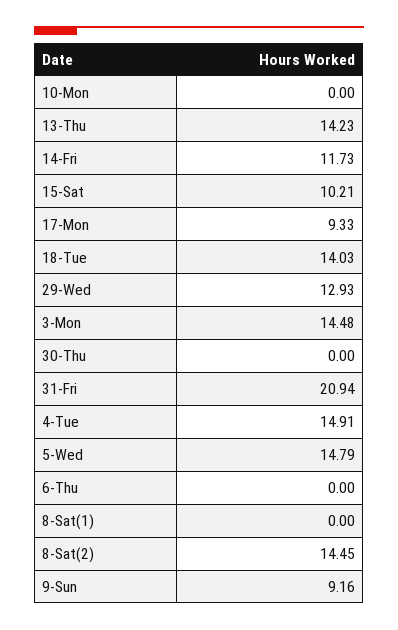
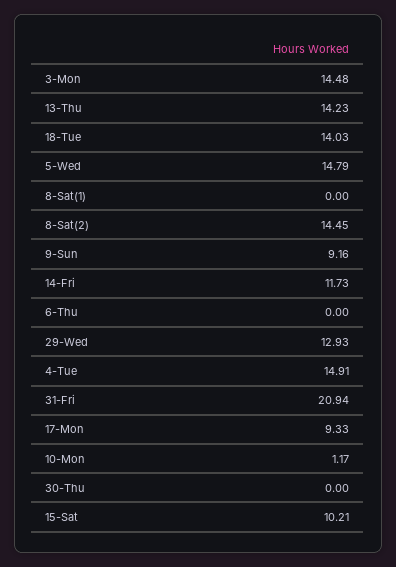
  {
-   "10-Mon": 0,
+   "10-Mon": 1.17,
    "13-Thu": 14.23,
    "14-Fri": 11.73,
    "15-Sat": 10.21,
    "17-Mon": 9.33,
    "18-Tue": 14.03,
    "29-Wed": 12.93,
    "3-Mon": 14.48,
    "30-Thu": 0,
    "31-Fri": 20.94,
    "4-Tue": 14.91,
    "5-Wed": 14.79,
    "6-Thu": 0,
    "8-Sat(1)": 0,
    "8-Sat(2)": 14.45,
    "9-Sun": 9.16
  }

